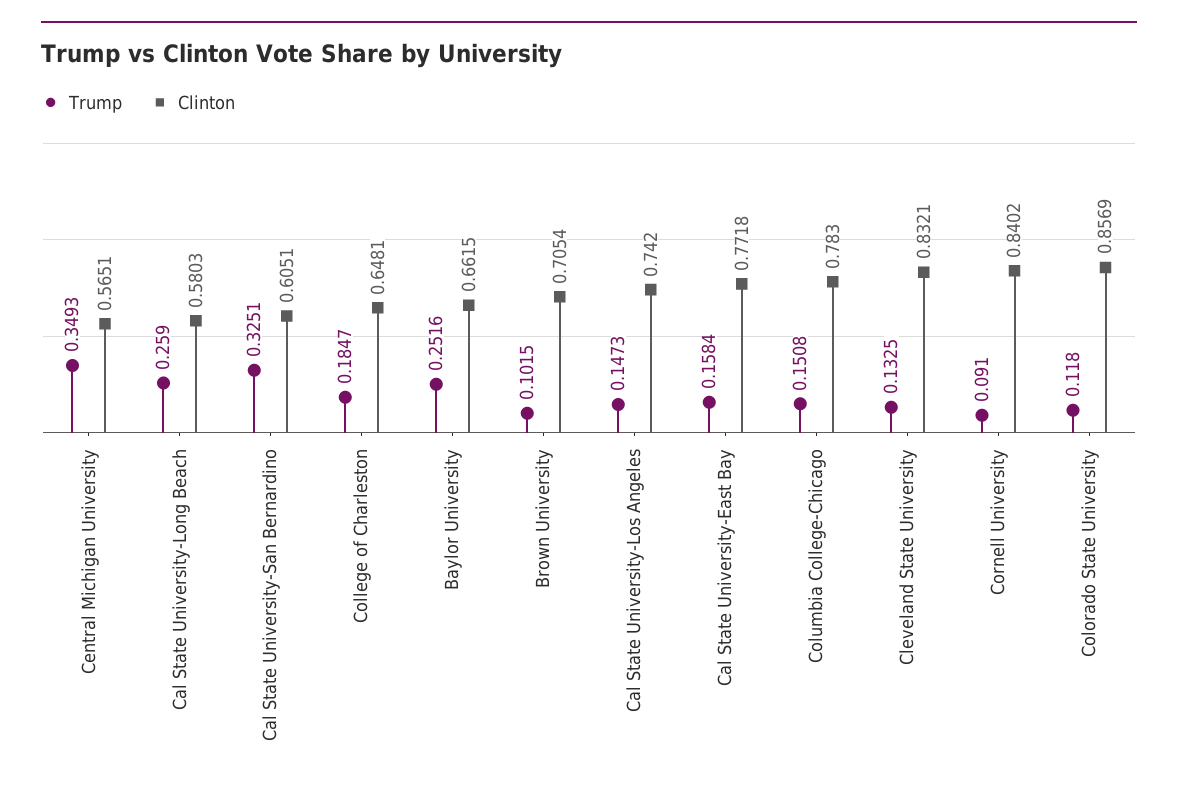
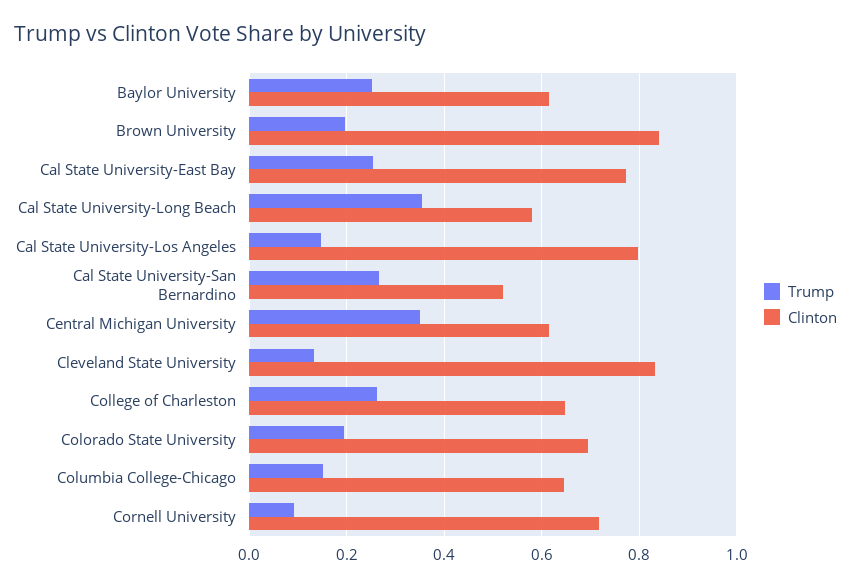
  {
    "Trump": {
      "Central Michigan University": 0.3493,
-     "Cal State University-Long Beach": 0.259,
+     "Cal State University-Long Beach": 0.36,
-     "Cal State University-San Bernardino": 0.3251,
+     "Cal State University-San Bernardino": 0.26,
-     "College of Charleston": 0.1847,
+     "College of Charleston": 0.26,
      "Baylor University": 0.2516,
-     "Brown University": 0.1015,
+     "Brown University": 0.2,
      "Cal State University-Los Angeles": 0.1473,
-     "Cal State University-East Bay": 0.1584,
+     "Cal State University-East Bay": 0.26,
      "Columbia College-Chicago": 0.1508,
      "Cleveland State University": 0.1325,
      "Cornell University": 0.091,
-     "Colorado State University": 0.118
+     "Colorado State University": 0.2
    },
    "Clinton": {
-     "Central Michigan University": 0.5651,
+     "Central Michigan University": 0.62,
      "Cal State University-Long Beach": 0.5803,
-     "Cal State University-San Bernardino": 0.6051,
+     "Cal State University-San Bernardino": 0.52,
      "College of Charleston": 0.6481,
-     "Baylor University": 0.6615,
+     "Baylor University": 0.62,
-     "Brown University": 0.7054,
+     "Brown University": 0.84,
-     "Cal State University-Los Angeles": 0.742,
+     "Cal State University-Los Angeles": 0.8,
      "Cal State University-East Bay": 0.7718,
-     "Columbia College-Chicago": 0.783,
+     "Columbia College-Chicago": 0.64,
      "Cleveland State University": 0.8321,
-     "Cornell University": 0.8402,
+     "Cornell University": 0.72,
-     "Colorado State University": 0.8569
+     "Colorado State University": 0.7
    }
  }

